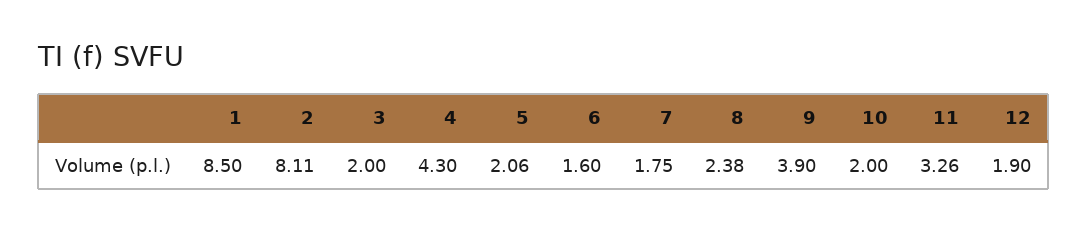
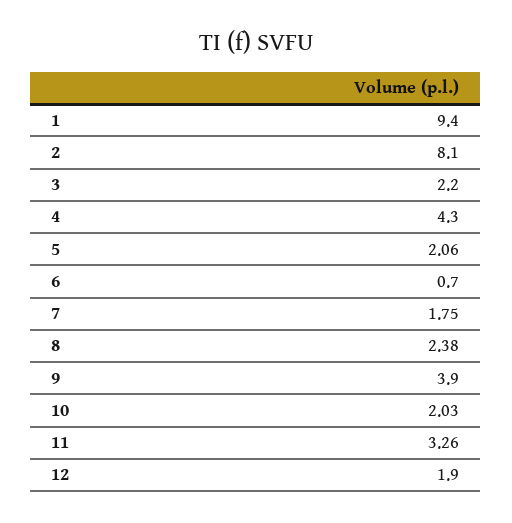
  {
-   "1": 8.5,
+   "1": 9.4,
-   "2": 8.11,
+   "2": 8.1,
-   "3": 2,
+   "3": 2.2,
    "4": 4.3,
    "5": 2.06,
-   "6": 1.6,
+   "6": 0.7,
    "7": 1.75,
    "8": 2.38,
    "9": 3.9,
-   "10": 2,
+   "10": 2.03,
    "11": 3.26,
    "12": 1.9
  }

